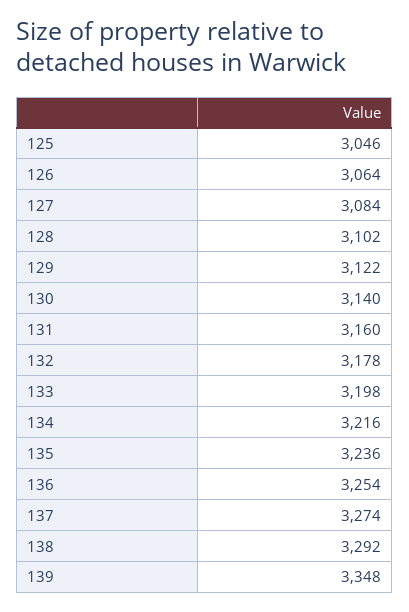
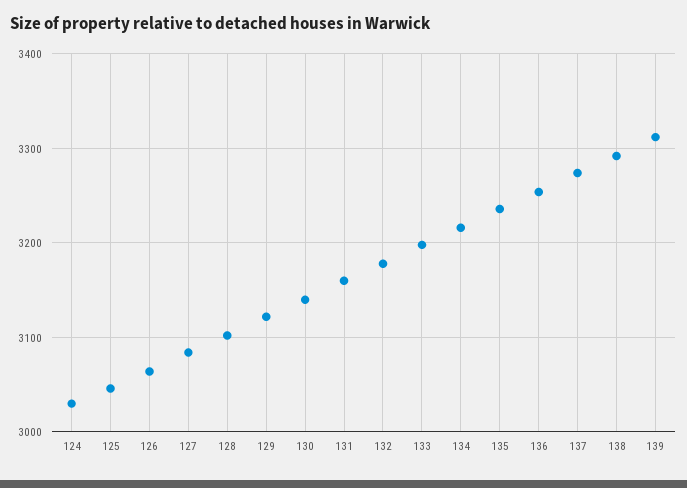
  {
    "125": 3046,
    "126": 3064,
    "127": 3084,
    "128": 3102,
    "129": 3122,
    "130": 3140,
    "131": 3160,
    "132": 3178,
    "133": 3198,
    "134": 3216,
    "135": 3236,
    "136": 3254,
    "137": 3274,
    "138": 3292,
-   "139": 3348
+   "139": 3310,
+   "124": 3030
  }

